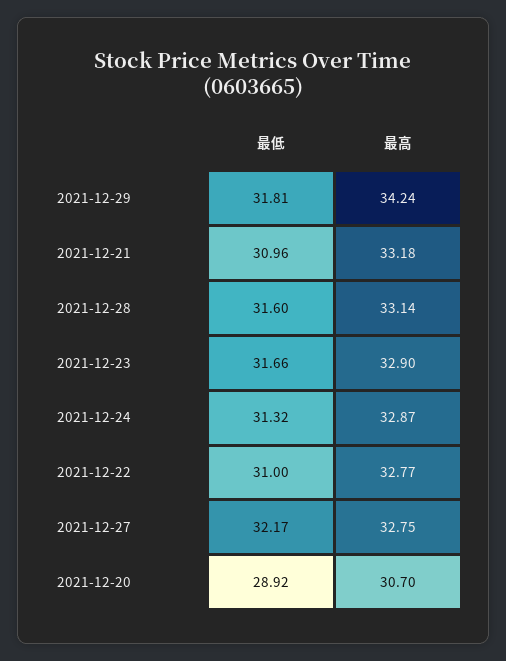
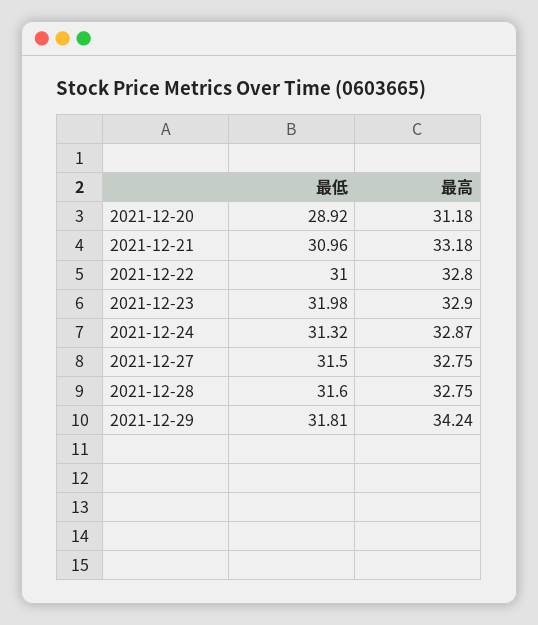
  {
    "最低": {
      "2021-12-29": 31.81,
      "2021-12-21": 30.96,
      "2021-12-28": 31.6,
-     "2021-12-23": 31.66,
+     "2021-12-23": 31.98,
      "2021-12-24": 31.32,
      "2021-12-22": 31,
-     "2021-12-27": 32.17,
+     "2021-12-27": 31.5,
      "2021-12-20": 28.92
    },
    "最高": {
      "2021-12-29": 34.24,
      "2021-12-21": 33.18,
-     "2021-12-28": 33.14,
+     "2021-12-28": 32.75,
      "2021-12-23": 32.9,
      "2021-12-24": 32.87,
-     "2021-12-22": 32.77,
+     "2021-12-22": 32.8,
      "2021-12-27": 32.75,
-     "2021-12-20": 30.7
+     "2021-12-20": 31.18
    }
  }

